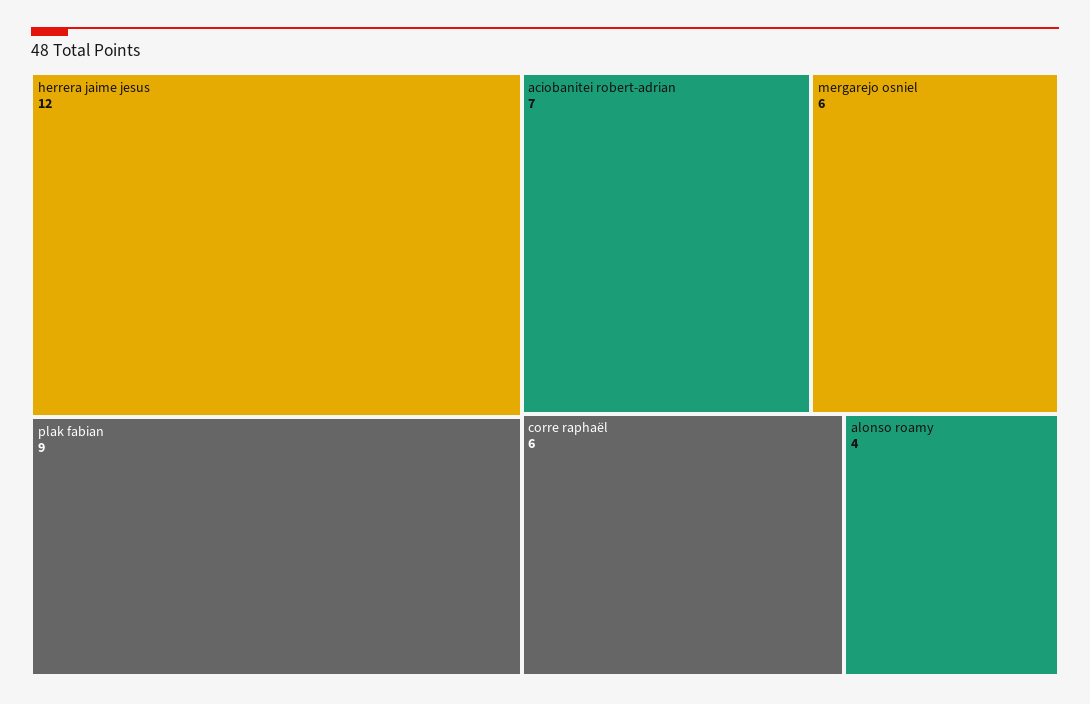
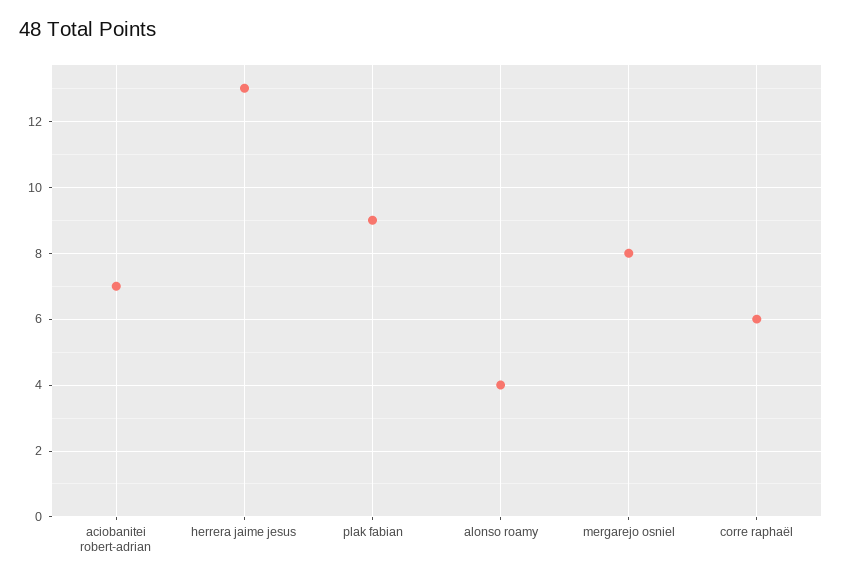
  {
-   "herrera jaime jesus": 12,
+   "herrera jaime jesus": 13,
    "plak fabian": 9,
    "aciobanitei robert-adrian": 7,
-   "mergarejo osniel": 6,
+   "mergarejo osniel": 8,
    "corre raphaël": 6,
    "alonso roamy": 4
  }

